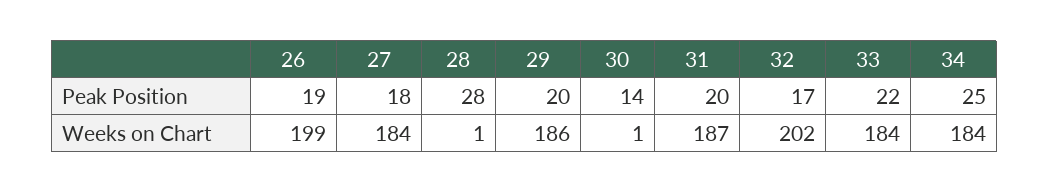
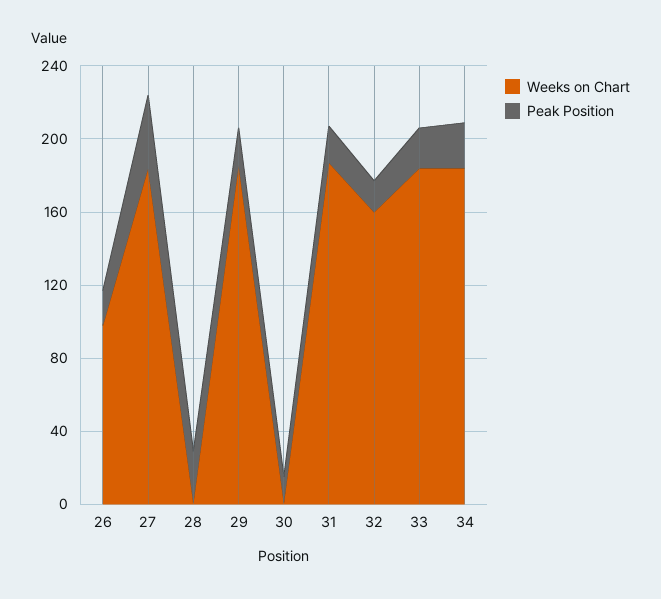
  {
    "Peak Position": {
      "26": 19,
-     "27": 18,
+     "27": 40,
      "28": 28,
      "29": 20,
      "30": 14,
      "31": 20,
      "32": 17,
      "33": 22,
      "34": 25
    },
    "Weeks on Chart": {
-     "26": 199,
+     "26": 100,
      "27": 184,
      "28": 1,
      "29": 186,
      "30": 1,
      "31": 187,
-     "32": 202,
+     "32": 160,
      "33": 184,
      "34": 184
    }
  }

